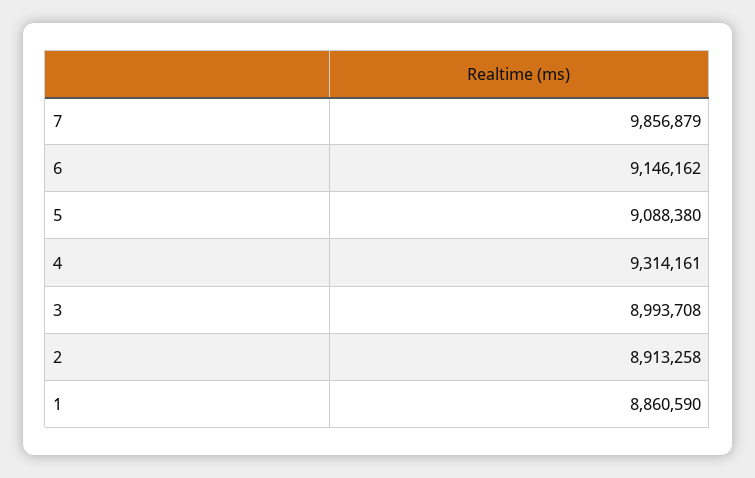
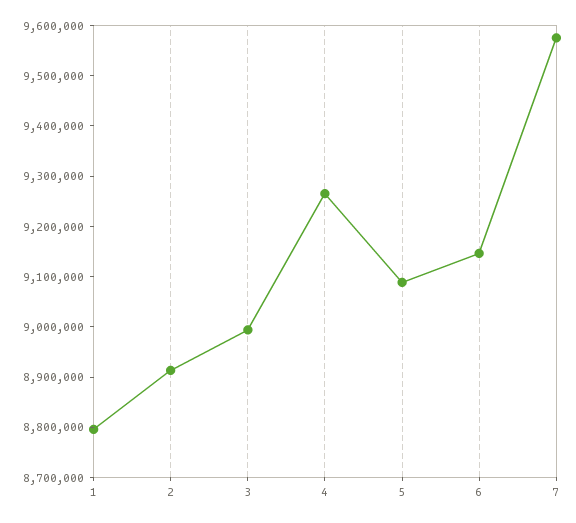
  {
-   "7": 9856879,
+   "7": 9580000,
    "6": 9146162,
    "5": 9088380,
-   "4": 9314161,
+   "4": 9260000,
    "3": 8993708,
    "2": 8913258,
-   "1": 8860590
+   "1": 8800000
  }

